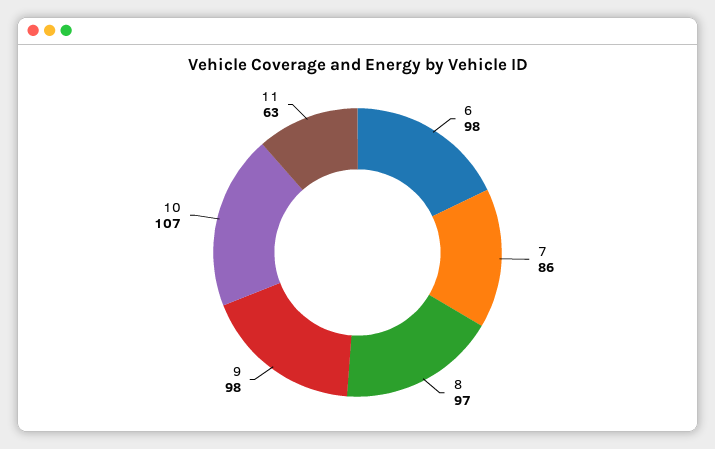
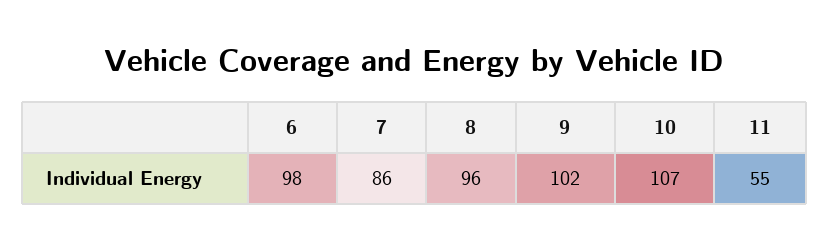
  {
    "6": 98,
    "7": 86,
-   "8": 97,
+   "8": 96,
-   "9": 98,
+   "9": 102,
    "10": 107,
-   "11": 63
+   "11": 55
  }

